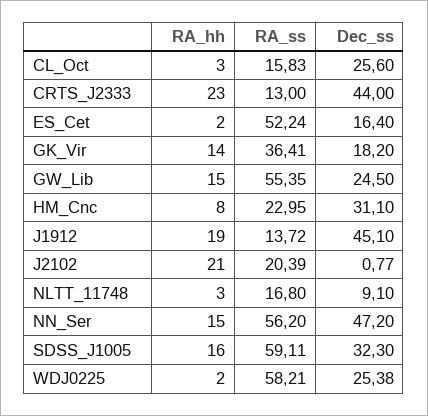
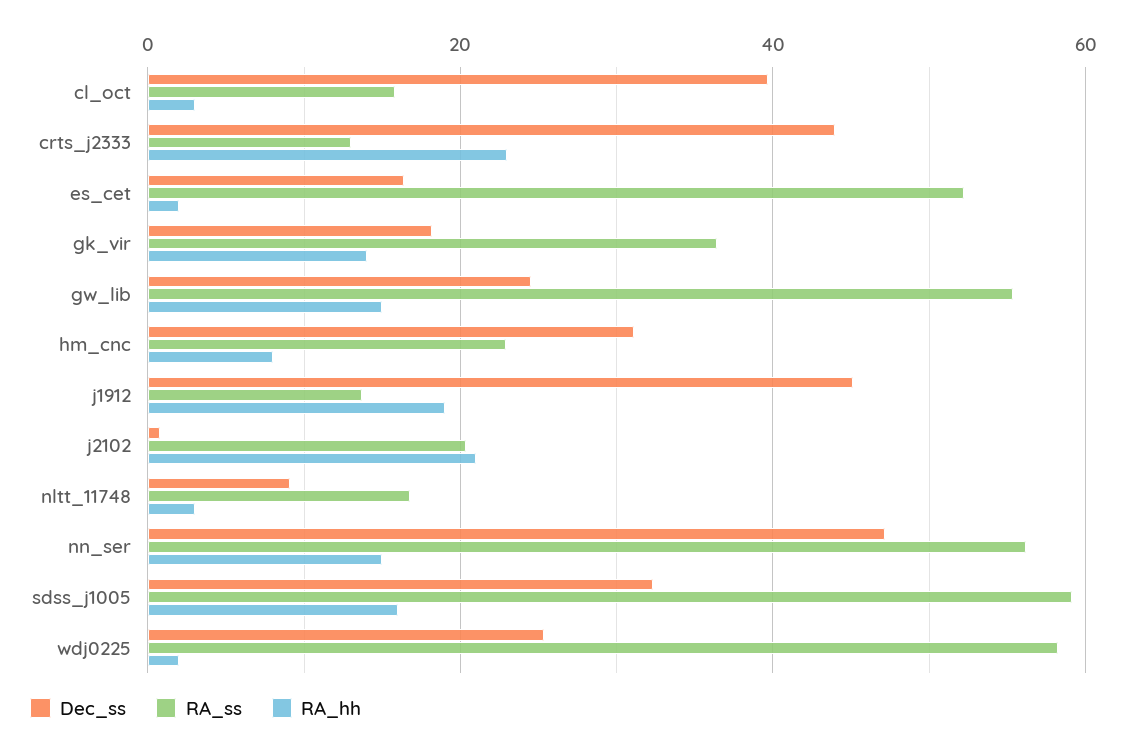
  {
    "RA_hh": {
      "CL_Oct": 3,
      "CRTS_J2333": 23,
      "ES_Cet": 2,
      "GK_Vir": 14,
      "GW_Lib": 15,
      "HM_Cnc": 8,
      "J1912": 19,
      "J2102": 21,
      "NLTT_11748": 3,
      "NN_Ser": 15,
      "SDSS_J1005": 16,
      "WDJ0225": 2
    },
    "RA_ss": {
      "CL_Oct": 15.83,
      "CRTS_J2333": 13,
      "ES_Cet": 52.24,
      "GK_Vir": 36.41,
      "GW_Lib": 55.35,
      "HM_Cnc": 22.95,
      "J1912": 13.72,
      "J2102": 20.39,
      "NLTT_11748": 16.8,
      "NN_Ser": 56.2,
      "SDSS_J1005": 59.11,
      "WDJ0225": 58.21
    },
    "Dec_ss": {
-     "CL_Oct": 25.6,
+     "CL_Oct": 40,
      "CRTS_J2333": 44,
      "ES_Cet": 16.4,
      "GK_Vir": 18.2,
      "GW_Lib": 24.5,
      "HM_Cnc": 31.1,
      "J1912": 45.1,
      "J2102": 0.77,
      "NLTT_11748": 9.1,
      "NN_Ser": 47.2,
      "SDSS_J1005": 32.3,
      "WDJ0225": 25.38
    }
  }

